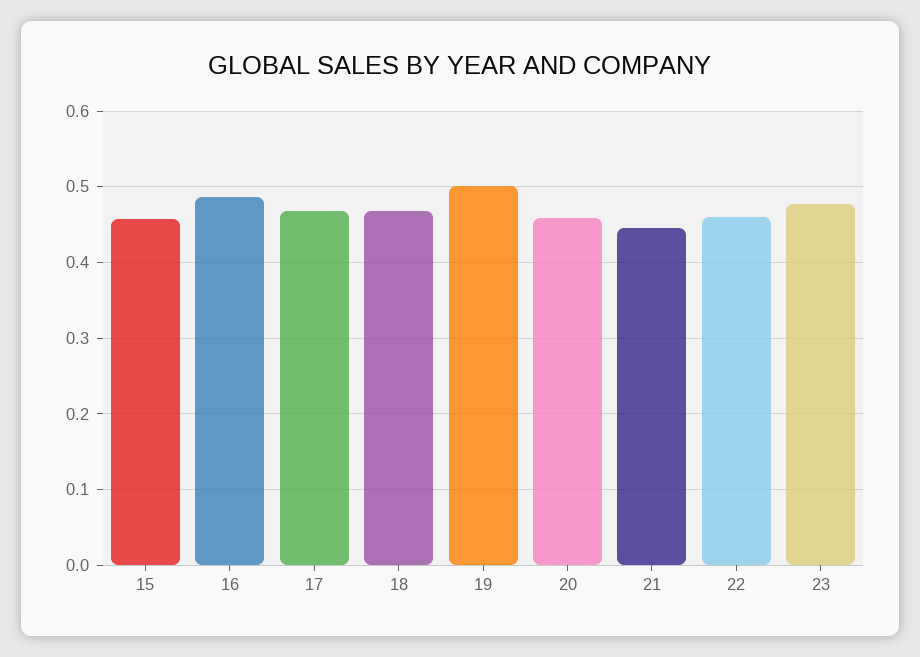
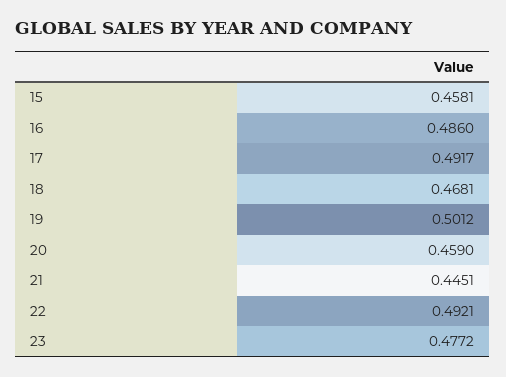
  {
    "15": 0.4581,
    "16": 0.486,
-   "17": 0.47,
+   "17": 0.4917,
    "18": 0.4681,
    "19": 0.5012,
    "20": 0.459,
    "21": 0.4451,
-   "22": 0.46,
+   "22": 0.4921,
    "23": 0.4772
  }

